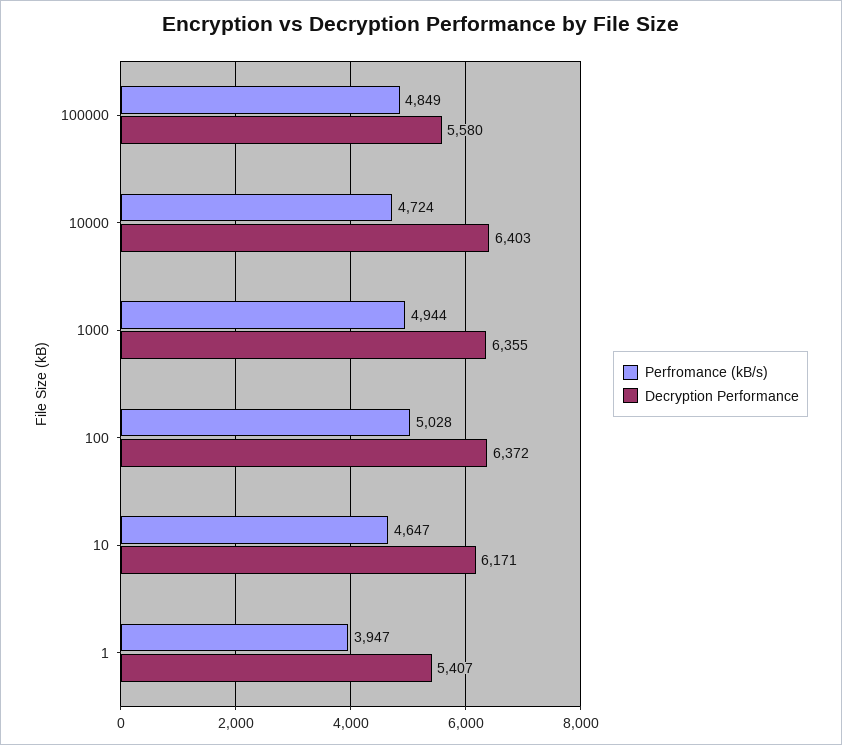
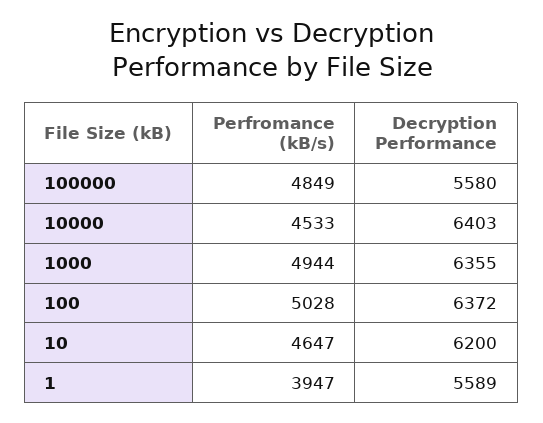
  {
    "Perfromance (kB/s)": {
      "100000": 4849,
-     "10000": 4724,
+     "10000": 4533,
      "1000": 4944,
      "100": 5028,
      "10": 4647,
      "1": 3947
    },
    "Decryption Performance": {
      "100000": 5580,
      "10000": 6403,
      "1000": 6355,
      "100": 6372,
-     "10": 6171,
+     "10": 6200,
-     "1": 5407
+     "1": 5589
    }
  }

